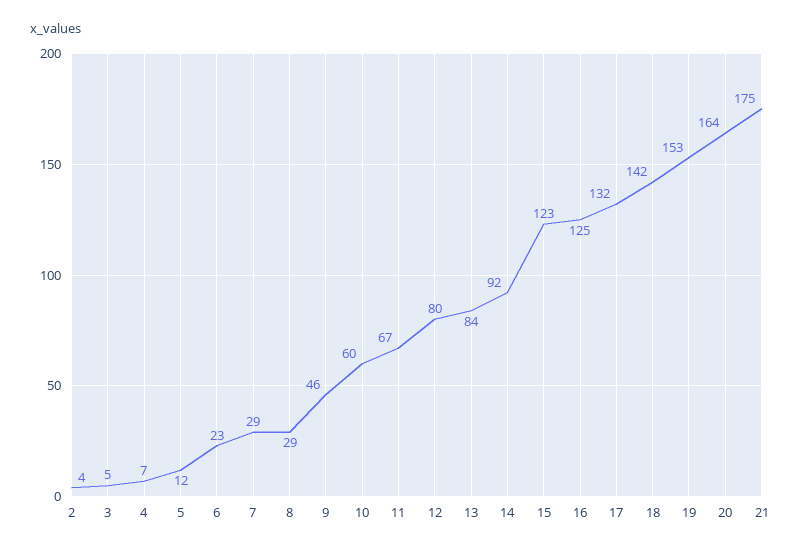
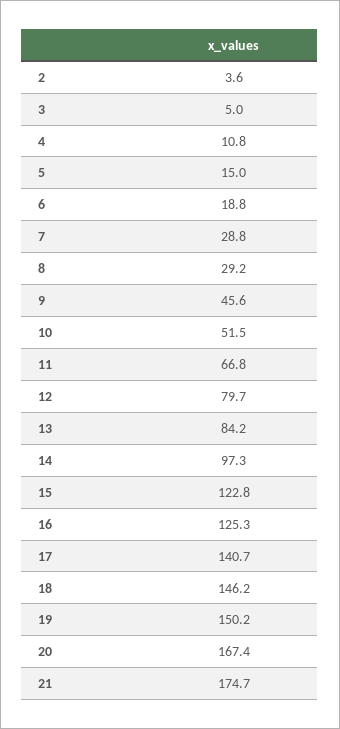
  {
    "2": 3.6,
    "3": 5,
-   "4": 7,
+   "4": 10.8,
-   "5": 12,
+   "5": 15,
-   "6": 23,
+   "6": 18.8,
    "7": 28.8,
    "8": 29.2,
    "9": 45.6,
-   "10": 60,
+   "10": 51.5,
    "11": 66.8,
    "12": 79.7,
    "13": 84.2,
-   "14": 92,
+   "14": 97.3,
    "15": 122.8,
    "16": 125.3,
-   "17": 132,
+   "17": 140.7,
-   "18": 142,
+   "18": 146.2,
-   "19": 153,
+   "19": 150.2,
-   "20": 164,
+   "20": 167.4,
    "21": 174.7
  }

